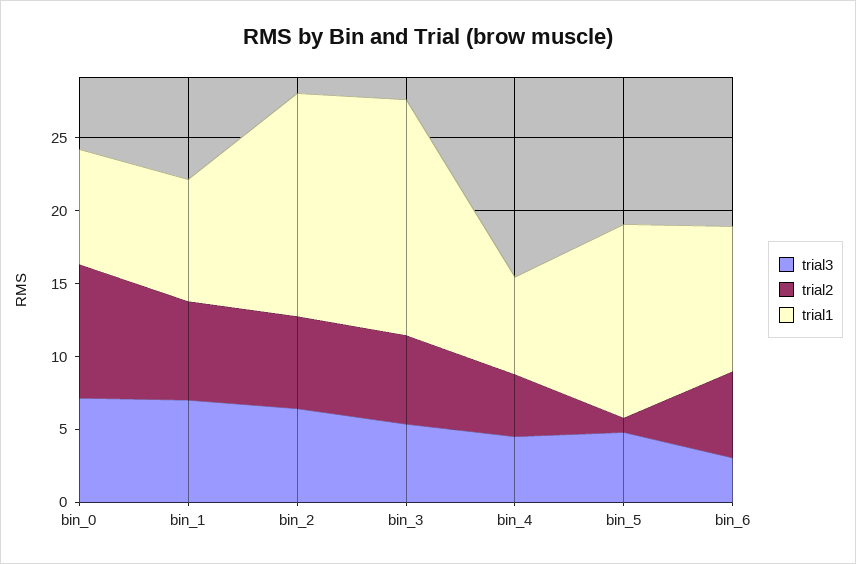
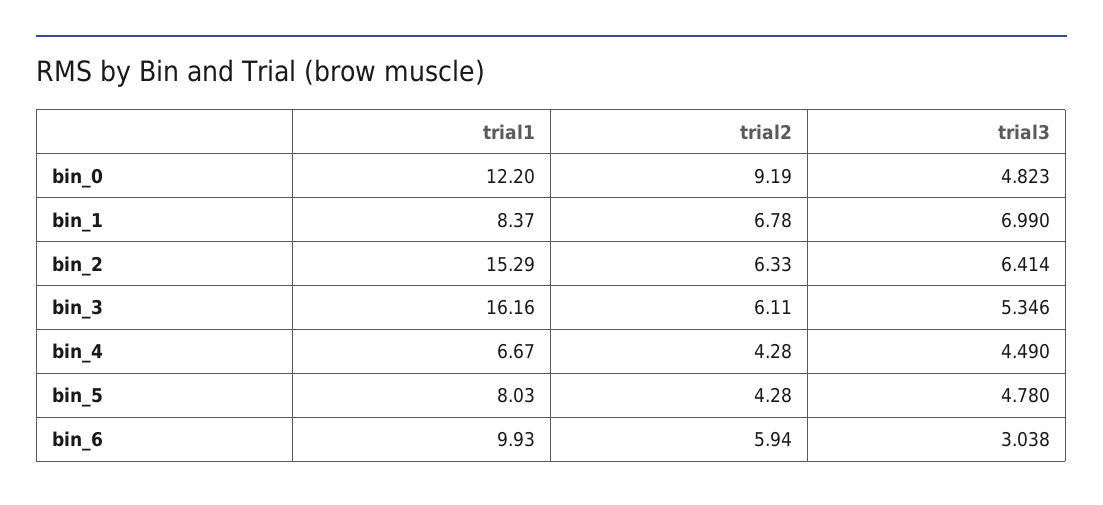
  {
    "trial3": {
-     "bin_0": 7,
+     "bin_0": 4.823,
      "bin_1": 6.99,
      "bin_2": 6.414,
      "bin_3": 5.346,
      "bin_4": 4.49,
      "bin_5": 4.78,
      "bin_6": 3.038
    },
    "trial2": {
      "bin_0": 9.19,
      "bin_1": 6.78,
      "bin_2": 6.33,
      "bin_3": 6.11,
      "bin_4": 4.28,
-     "bin_5": 1,
+     "bin_5": 4.28,
      "bin_6": 5.94
    },
    "trial1": {
-     "bin_0": 8,
+     "bin_0": 12.2,
      "bin_1": 8.37,
      "bin_2": 15.29,
      "bin_3": 16.16,
      "bin_4": 6.67,
-     "bin_5": 13,
+     "bin_5": 8.03,
      "bin_6": 9.93
    }
  }

